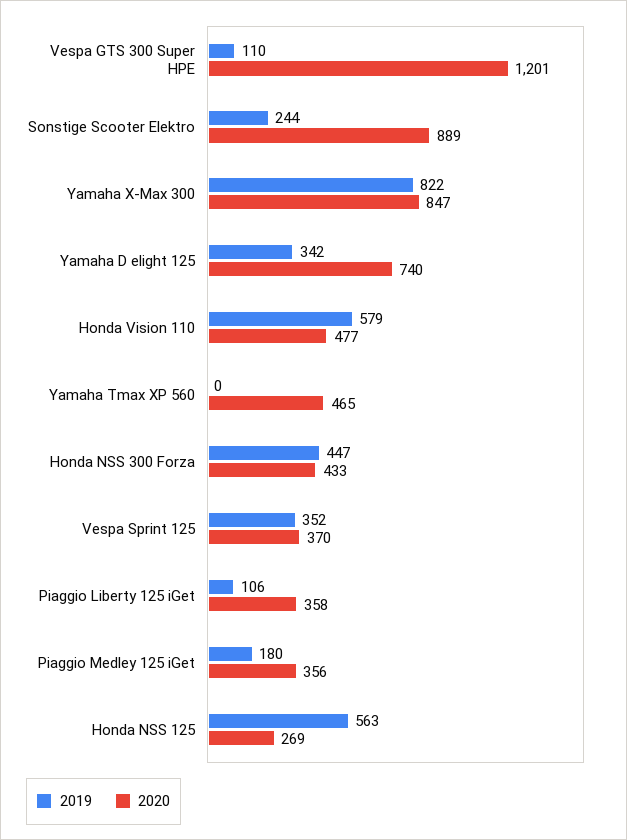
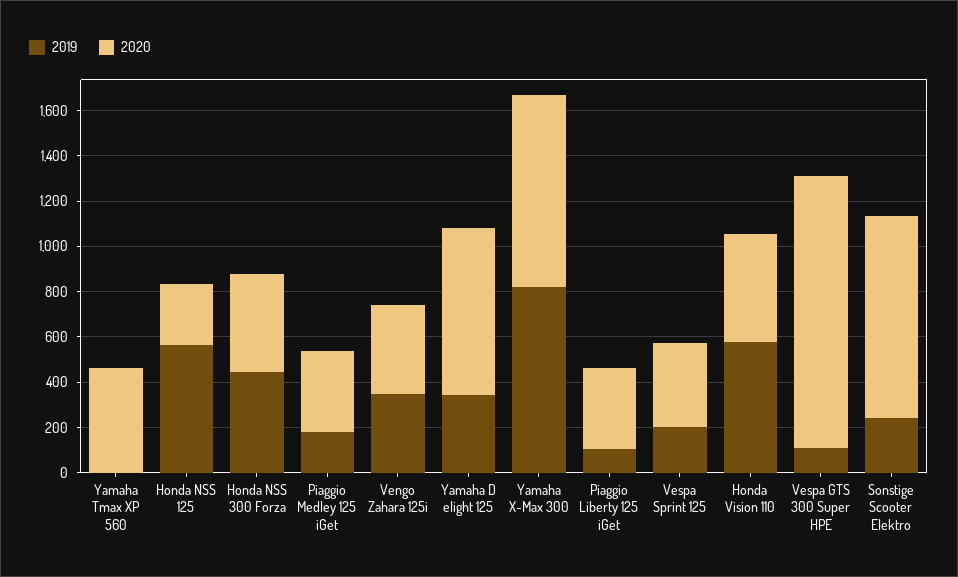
  {
    "2019": {
      "Vespa GTS 300 Super HPE": 110,
      "Sonstige Scooter Elektro": 244,
      "Yamaha X-Max 300": 822,
      "Yamaha D elight 125": 342,
      "Honda Vision 110": 579,
      "Yamaha Tmax XP 560": 0,
      "Honda NSS 300 Forza": 447,
-     "Vespa Sprint 125": 352,
+     "Vespa Sprint 125": 200,
      "Piaggio Liberty 125 iGet": 106,
      "Piaggio Medley 125 iGet": 180,
-     "Honda NSS 125": 563
+     "Honda NSS 125": 563,
+     "Vengo Zahara 125i": 350
    },
    "2020": {
      "Vespa GTS 300 Super HPE": 1201,
      "Sonstige Scooter Elektro": 889,
      "Yamaha X-Max 300": 847,
      "Yamaha D elight 125": 740,
      "Honda Vision 110": 477,
      "Yamaha Tmax XP 560": 465,
      "Honda NSS 300 Forza": 433,
      "Vespa Sprint 125": 370,
      "Piaggio Liberty 125 iGet": 358,
      "Piaggio Medley 125 iGet": 356,
-     "Honda NSS 125": 269
+     "Honda NSS 125": 269,
+     "Vengo Zahara 125i": 400
    }
  }

